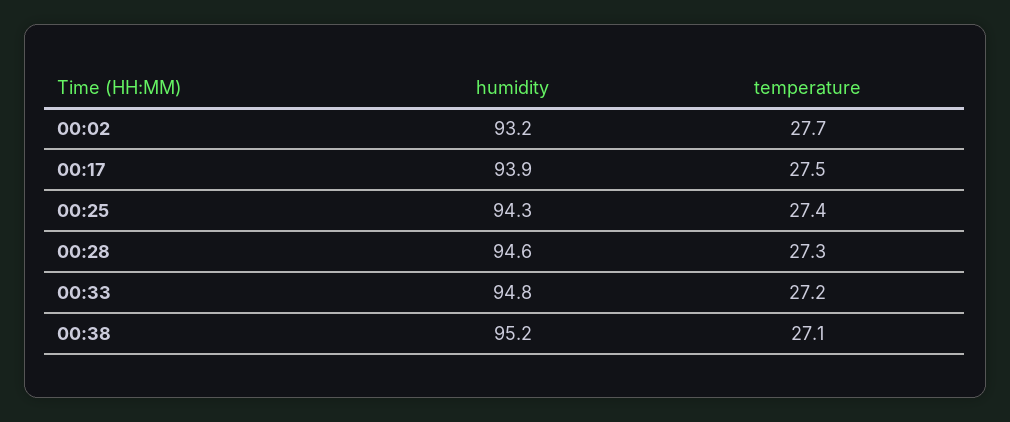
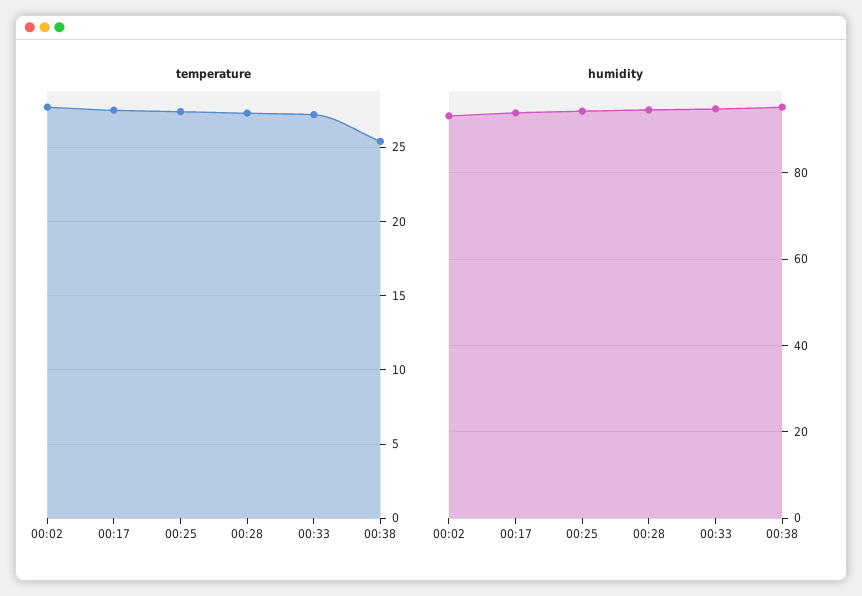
  {
    "humidity": {
      "00:02": 93.2,
      "00:17": 93.9,
      "00:25": 94.3,
      "00:28": 94.6,
      "00:33": 94.8,
      "00:38": 95.2
    },
    "temperature": {
      "00:02": 27.7,
      "00:17": 27.5,
      "00:25": 27.4,
      "00:28": 27.3,
      "00:33": 27.2,
-     "00:38": 27.1
+     "00:38": 25.5
    }
  }

